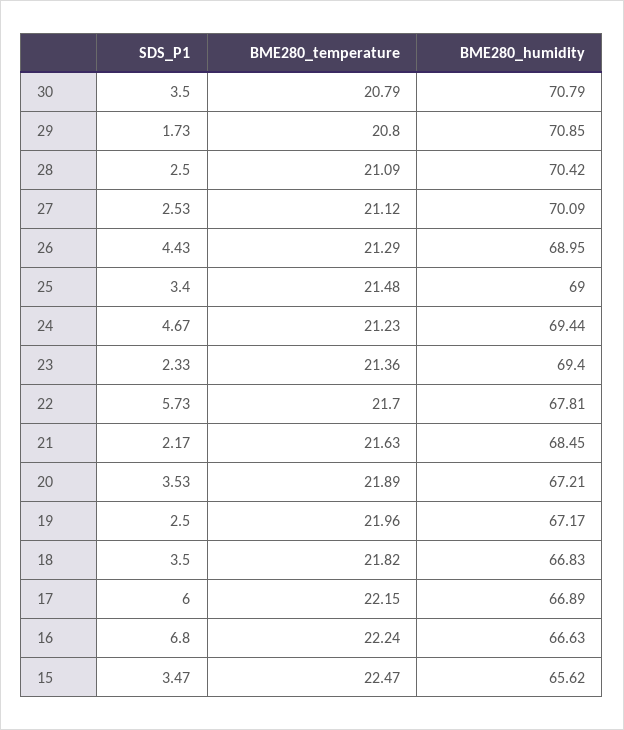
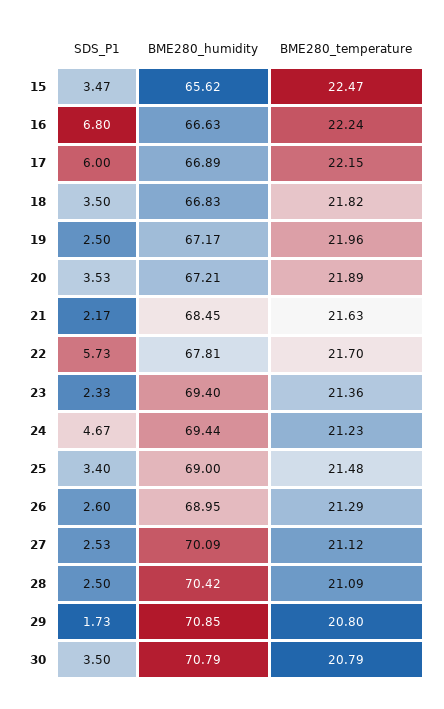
  {
    "SDS_P1": {
      "30": 3.5,
      "29": 1.73,
      "28": 2.5,
      "27": 2.53,
-     "26": 4.43,
+     "26": 2.6,
      "25": 3.4,
      "24": 4.67,
      "23": 2.33,
      "22": 5.73,
      "21": 2.17,
      "20": 3.53,
      "19": 2.5,
      "18": 3.5,
      "17": 6,
      "16": 6.8,
      "15": 3.47
    },
    "BME280_temperature": {
      "30": 20.79,
      "29": 20.8,
      "28": 21.09,
      "27": 21.12,
      "26": 21.29,
      "25": 21.48,
      "24": 21.23,
      "23": 21.36,
      "22": 21.7,
      "21": 21.63,
      "20": 21.89,
      "19": 21.96,
      "18": 21.82,
      "17": 22.15,
      "16": 22.24,
      "15": 22.47
    },
    "BME280_humidity": {
      "30": 70.79,
      "29": 70.85,
      "28": 70.42,
      "27": 70.09,
      "26": 68.95,
      "25": 69,
      "24": 69.44,
      "23": 69.4,
      "22": 67.81,
      "21": 68.45,
      "20": 67.21,
      "19": 67.17,
      "18": 66.83,
      "17": 66.89,
      "16": 66.63,
      "15": 65.62
    }
  }

